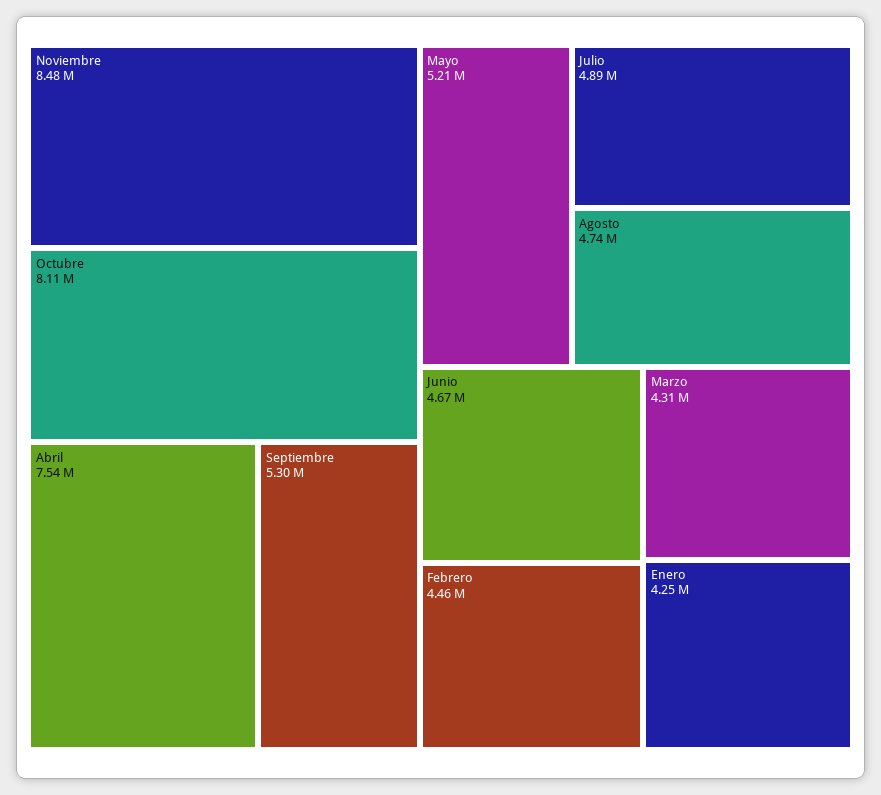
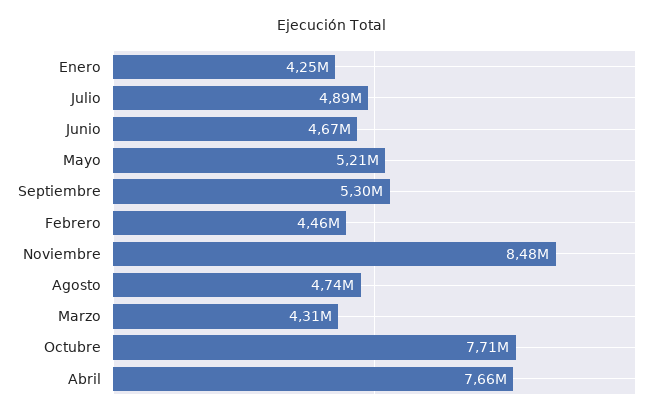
  {
    "Noviembre": 8480000,
-   "Octubre": 8110000,
+   "Octubre": 7710000,
-   "Abril": 7540000,
+   "Abril": 7660000,
    "Septiembre": 5300000,
    "Mayo": 5210000,
    "Julio": 4890000,
    "Agosto": 4740000,
    "Junio": 4670000,
    "Febrero": 4460000,
    "Marzo": 4310000,
    "Enero": 4250000
  }

